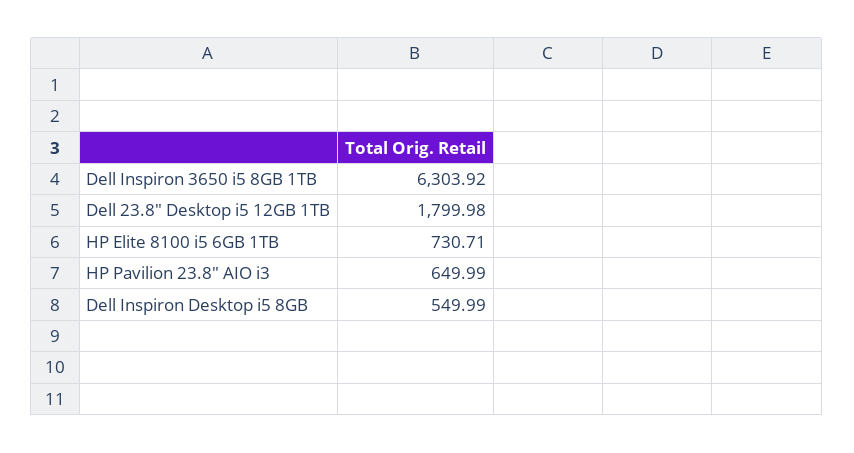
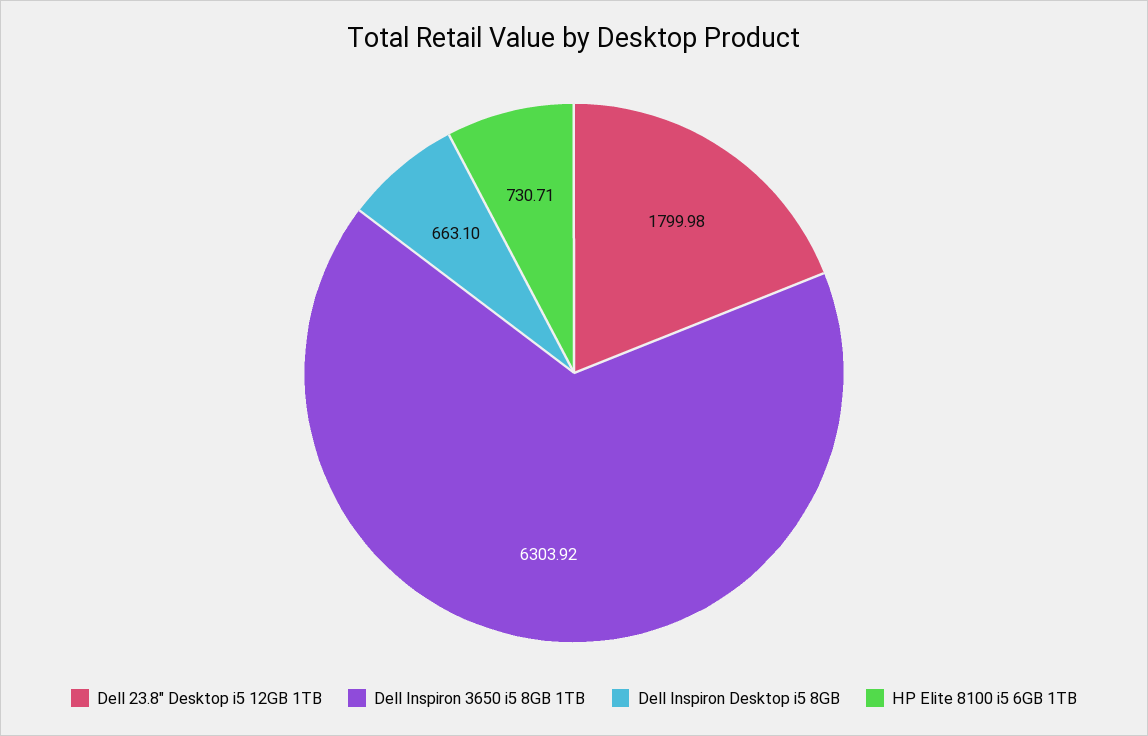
  {
    "Dell Inspiron 3650 i5 8GB 1TB": 6303.92,
    "Dell 23.8\" Desktop i5 12GB 1TB": 1799.98,
    "HP Elite 8100 i5 6GB 1TB": 730.71,
-   "HP Pavilion 23.8\" AIO i3": 649.99,
-   "Dell Inspiron Desktop i5 8GB": 549.99
+   "Dell Inspiron Desktop i5 8GB": 663.1
  }

